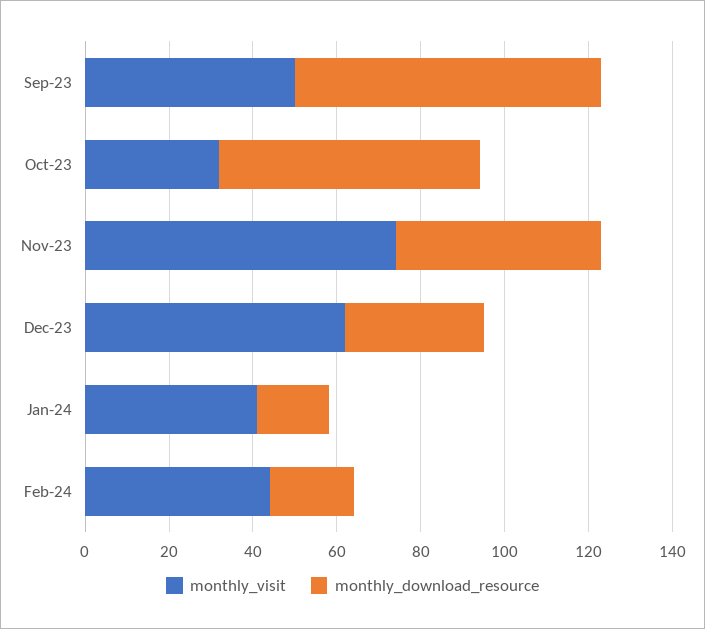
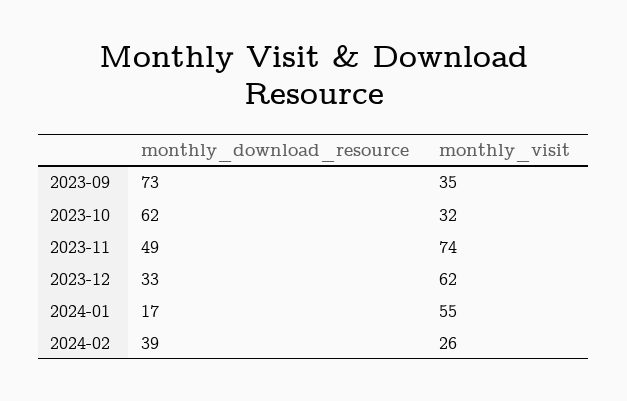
  {
    "monthly_visit": {
-     "Sep-23": 50,
+     "Sep-23": 35,
      "Oct-23": 32,
      "Nov-23": 74,
      "Dec-23": 62,
-     "Jan-24": 40,
+     "Jan-24": 55,
-     "Feb-24": 45
+     "Feb-24": 26
    },
    "monthly_download_resource": {
      "Sep-23": 73,
      "Oct-23": 62,
      "Nov-23": 49,
      "Dec-23": 33,
      "Jan-24": 17,
-     "Feb-24": 20
+     "Feb-24": 39
    }
  }

